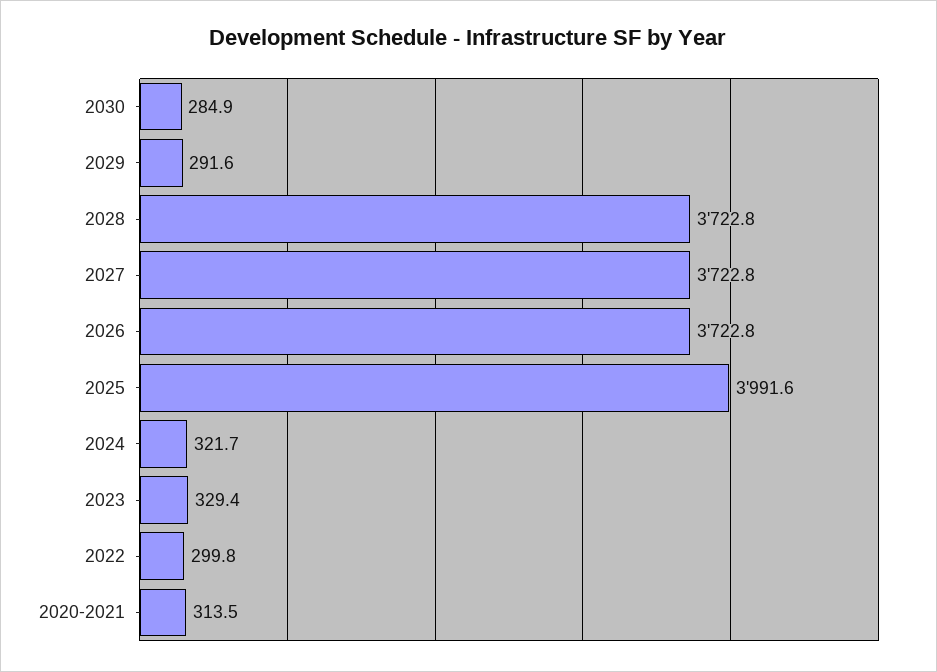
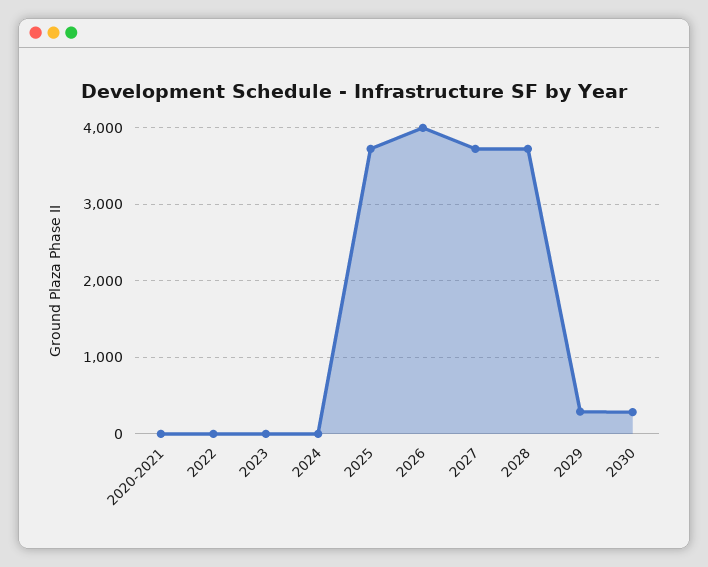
  {
    "2030": 284.9,
    "2029": 291.6,
    "2028": 3722.8,
    "2027": 3722.8,
-   "2026": 3722.8,
+   "2026": 4000,
-   "2025": 3991.6,
+   "2025": 3700,
-   "2024": 321.7,
+   "2024": 0,
-   "2023": 329.4,
+   "2023": 0,
-   "2022": 299.8,
+   "2022": 0,
-   "2020-2021": 313.5
+   "2020-2021": 0
  }

